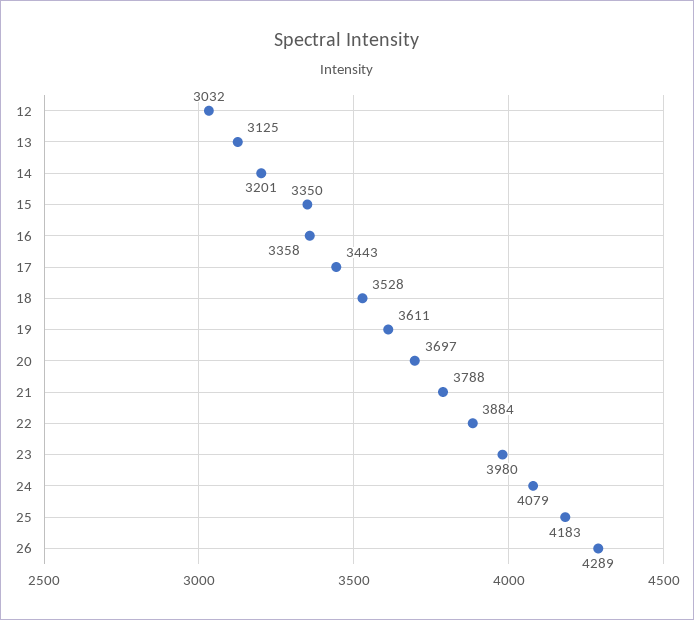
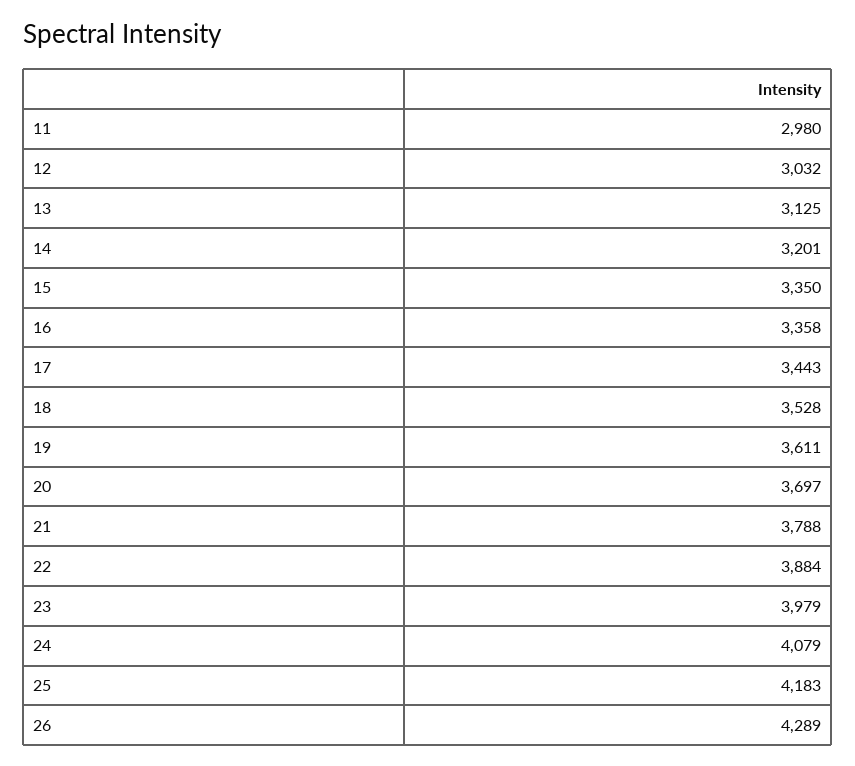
  {
    "12": 3032,
    "13": 3125,
    "14": 3201,
    "15": 3350,
    "16": 3358,
    "17": 3443,
    "18": 3528,
    "19": 3611,
    "20": 3697,
    "21": 3788,
    "22": 3884,
-   "23": 3980,
+   "23": 3979,
    "24": 4079,
    "25": 4183,
-   "26": 4289
+   "26": 4289,
+   "11": 2980
  }

